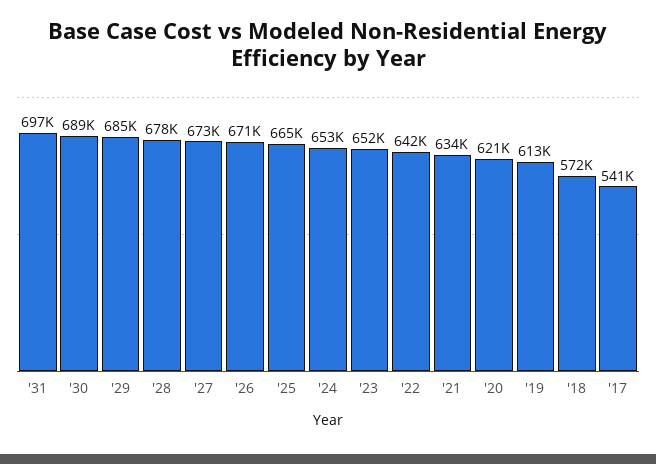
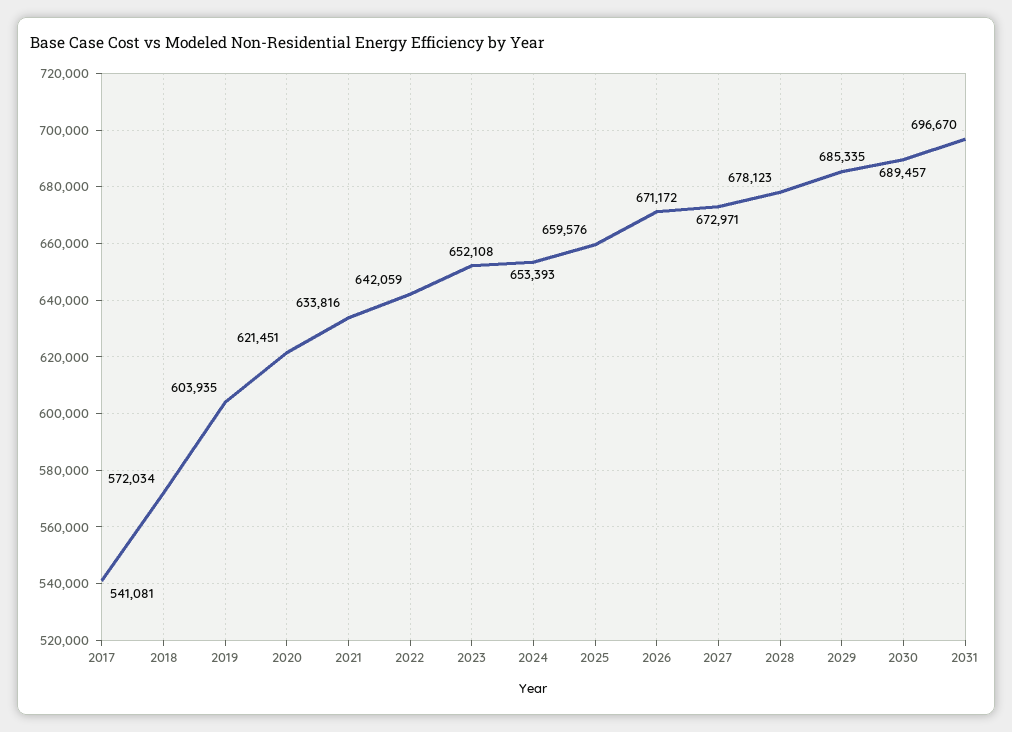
  {
    "'31": 696670,
    "'30": 689457,
    "'29": 685335,
    "'28": 678123,
    "'27": 672971,
    "'26": 671172,
-   "'25": 665000,
+   "'25": 659576,
    "'24": 653393,
    "'23": 652108,
    "'22": 642059,
    "'21": 633816,
    "'20": 621451,
-   "'19": 613000,
+   "'19": 603935,
    "'18": 572034,
    "'17": 541081
  }

